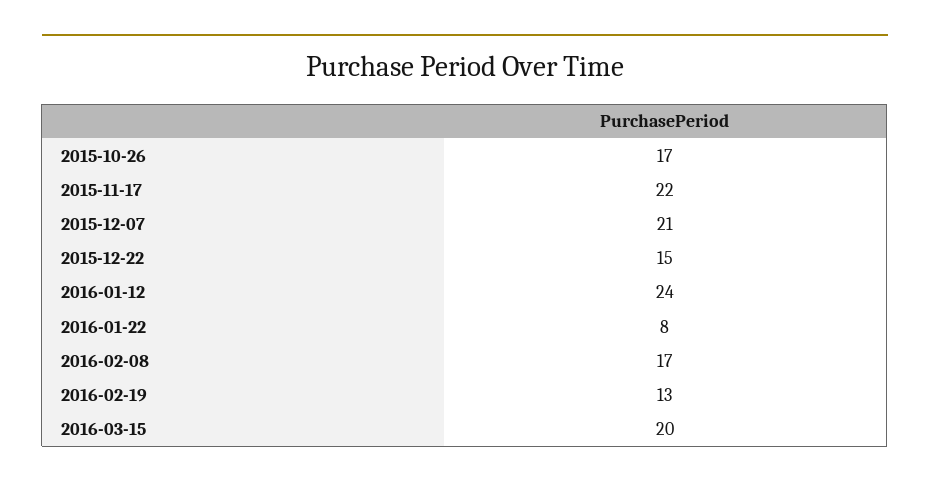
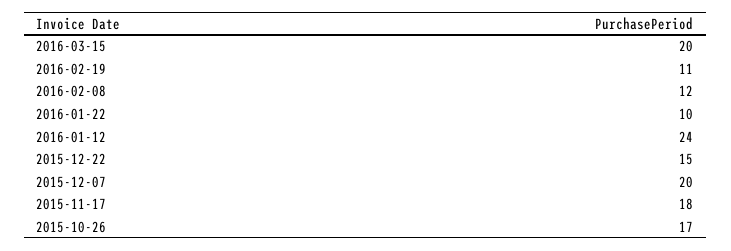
  {
    "2015-10-26": 17,
-   "2015-11-17": 22,
+   "2015-11-17": 18,
-   "2015-12-07": 21,
+   "2015-12-07": 20,
    "2015-12-22": 15,
    "2016-01-12": 24,
-   "2016-01-22": 8,
+   "2016-01-22": 10,
-   "2016-02-08": 17,
+   "2016-02-08": 12,
-   "2016-02-19": 13,
+   "2016-02-19": 11,
    "2016-03-15": 20
  }

